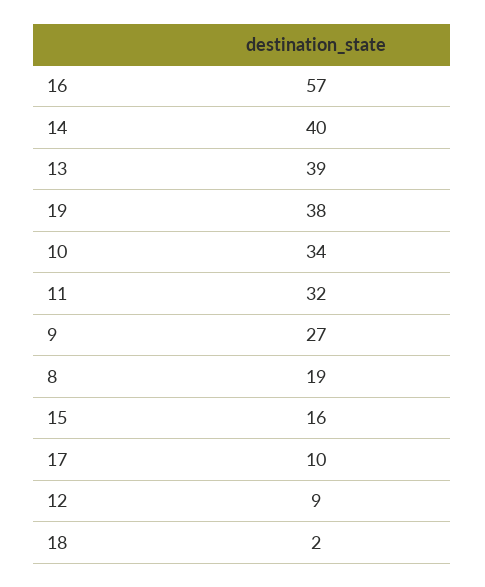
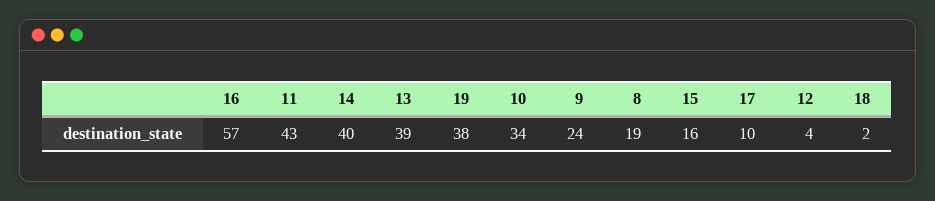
  {
    "16": 57,
    "14": 40,
    "13": 39,
    "19": 38,
    "10": 34,
-   "11": 32,
+   "11": 43,
-   "9": 27,
+   "9": 24,
    "8": 19,
    "15": 16,
    "17": 10,
-   "12": 9,
+   "12": 4,
    "18": 2
  }

